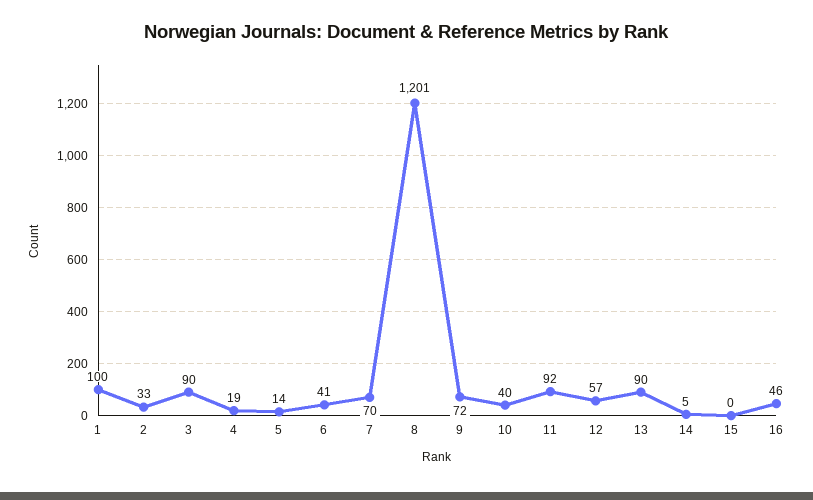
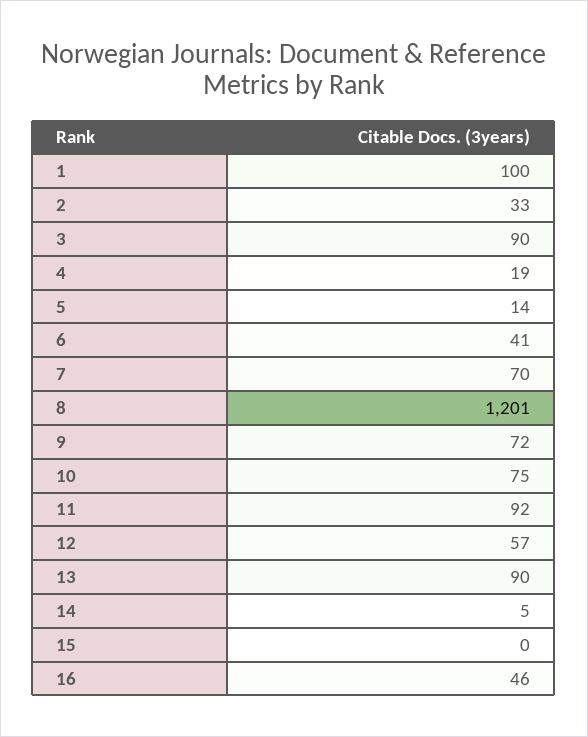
  {
    "1": 100,
    "2": 33,
    "3": 90,
    "4": 19,
    "5": 14,
    "6": 41,
    "7": 70,
    "8": 1201,
    "9": 72,
-   "10": 40,
+   "10": 75,
    "11": 92,
    "12": 57,
    "13": 90,
    "14": 5,
    "15": 0,
    "16": 46
  }

